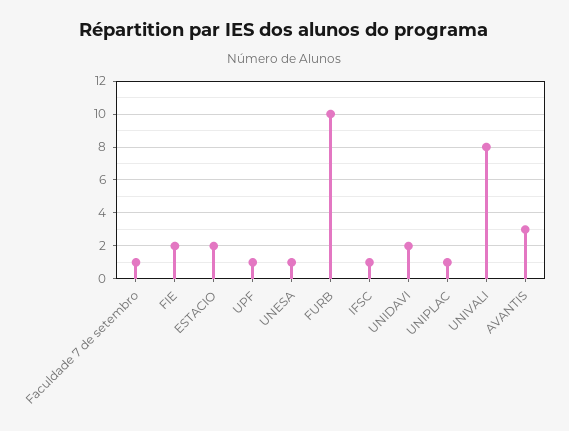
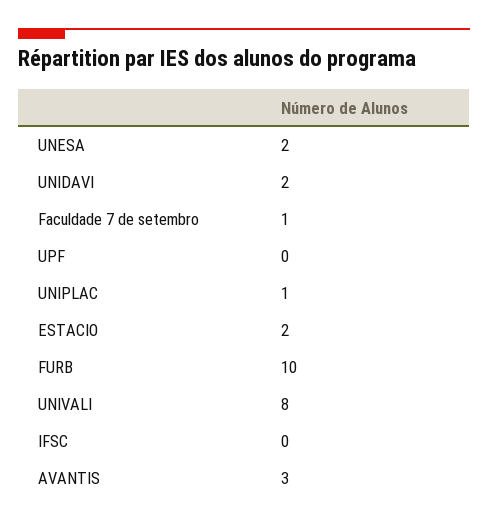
  {
    "Faculdade 7 de setembro": 1,
-   "FIE": 2,
    "ESTACIO": 2,
-   "UPF": 1,
+   "UPF": 0,
-   "UNESA": 1,
+   "UNESA": 2,
    "FURB": 10,
-   "IFSC": 1,
+   "IFSC": 0,
    "UNIDAVI": 2,
    "UNIPLAC": 1,
    "UNIVALI": 8,
    "AVANTIS": 3
  }

